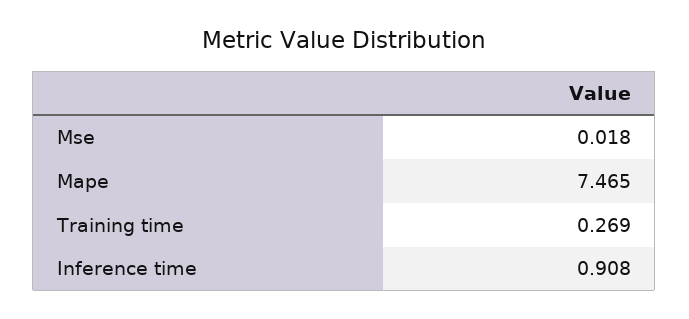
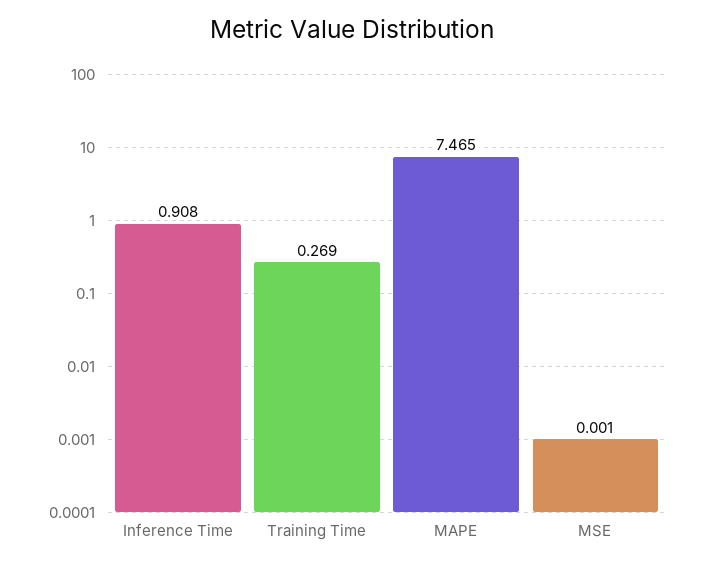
  {
-   "Mse": 0.018,
+   "Mse": 0.001,
    "Mape": 7.465,
    "Training time": 0.269,
    "Inference time": 0.908
  }

